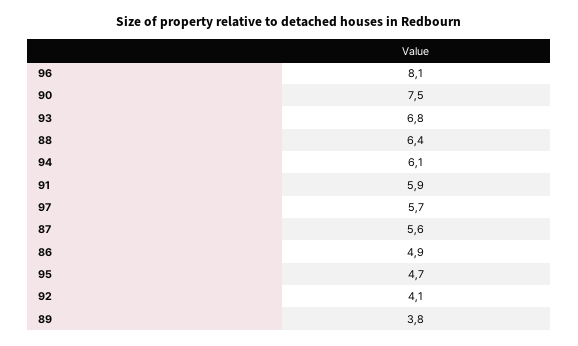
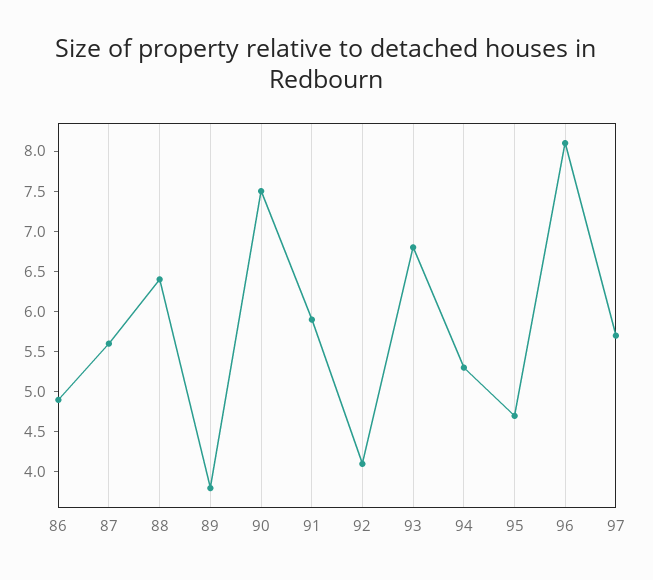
  {
    "96": 8.1,
    "90": 7.5,
    "93": 6.8,
    "88": 6.4,
-   "94": 6.1,
+   "94": 5.3,
    "91": 5.9,
    "97": 5.7,
    "87": 5.6,
    "86": 4.9,
    "95": 4.7,
    "92": 4.1,
    "89": 3.8
  }

